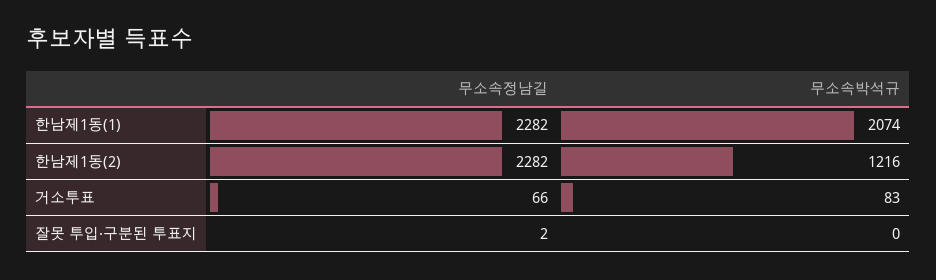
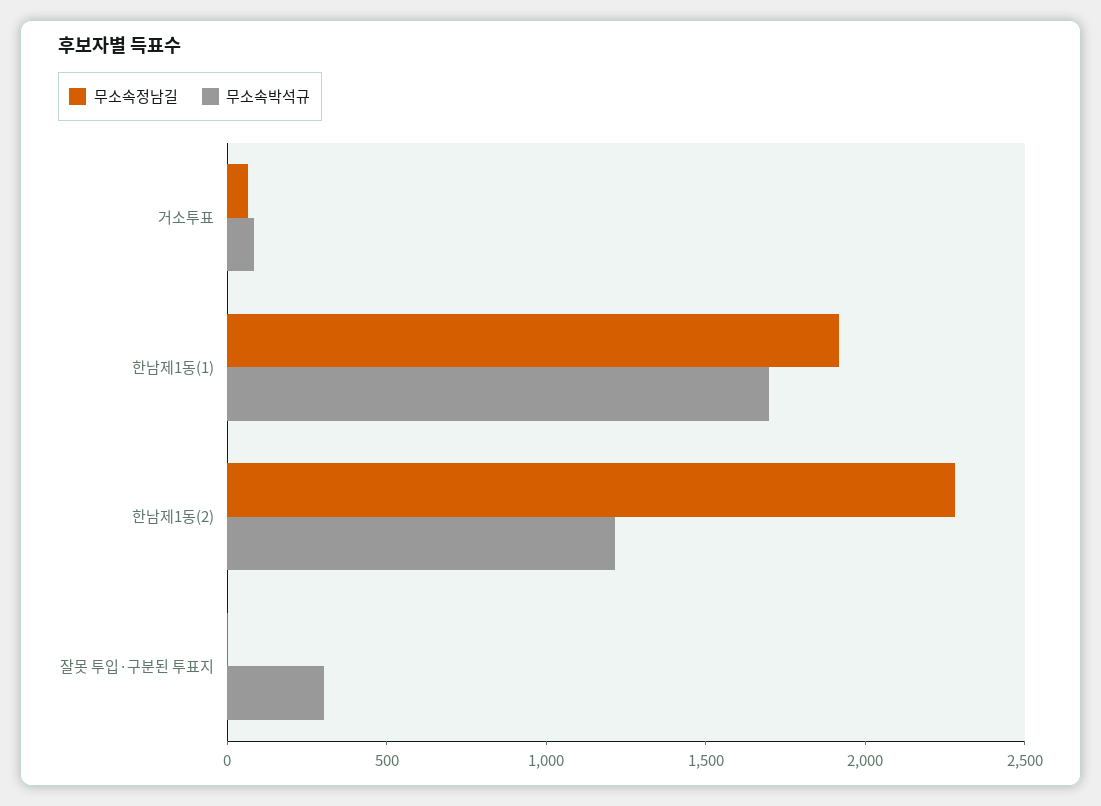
  {
    "무소속정남길": {
-     "한남제1동(1)": 2282,
+     "한남제1동(1)": 1900,
      "한남제1동(2)": 2282,
      "거소투표": 66,
      "잘못 투입·구분된 투표지": 2
    },
    "무소속박석규": {
-     "한남제1동(1)": 2074,
+     "한남제1동(1)": 1700,
      "한남제1동(2)": 1216,
      "거소투표": 83,
-     "잘못 투입·구분된 투표지": 0
+     "잘못 투입·구분된 투표지": 300
    }
  }

